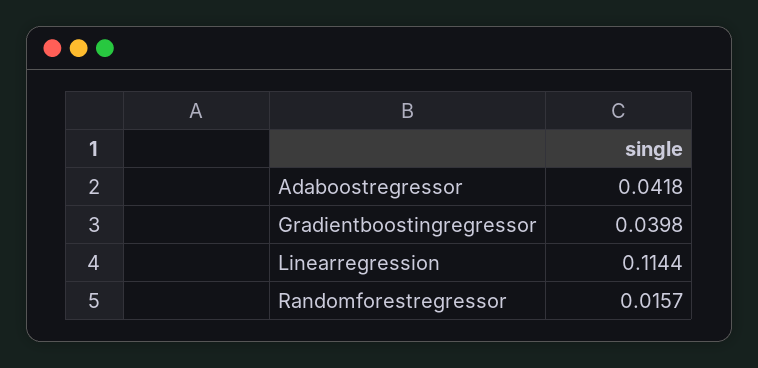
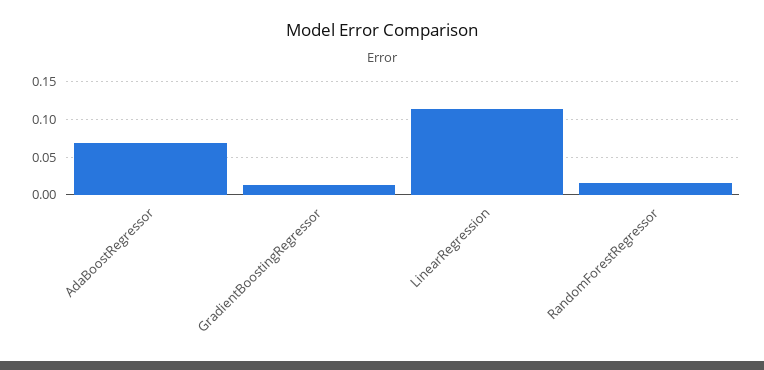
  {
-   "Adaboostregressor": 0.0418,
+   "Adaboostregressor": 0.07,
-   "Gradientboostingregressor": 0.0398,
+   "Gradientboostingregressor": 0.01,
    "Linearregression": 0.1144,
    "Randomforestregressor": 0.0157
  }

